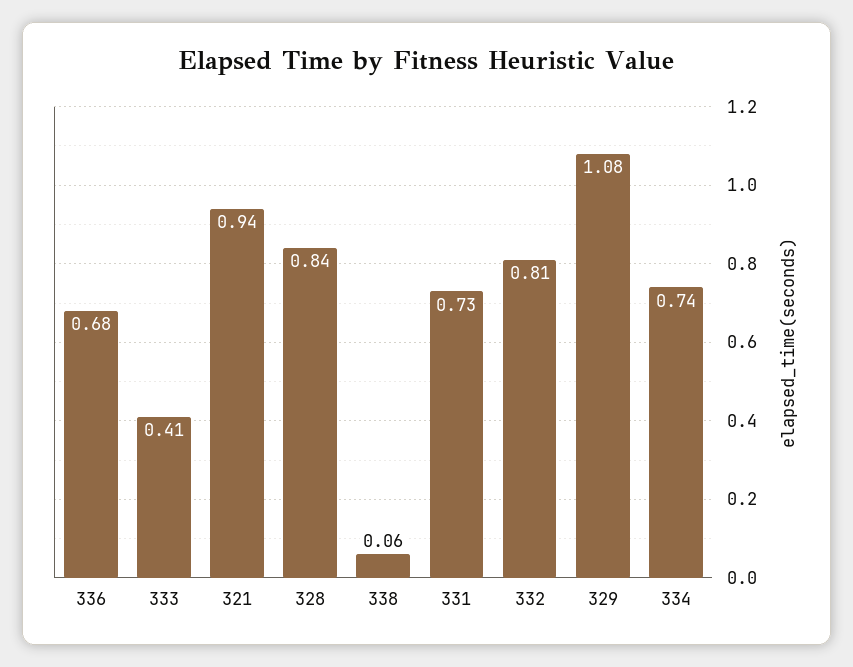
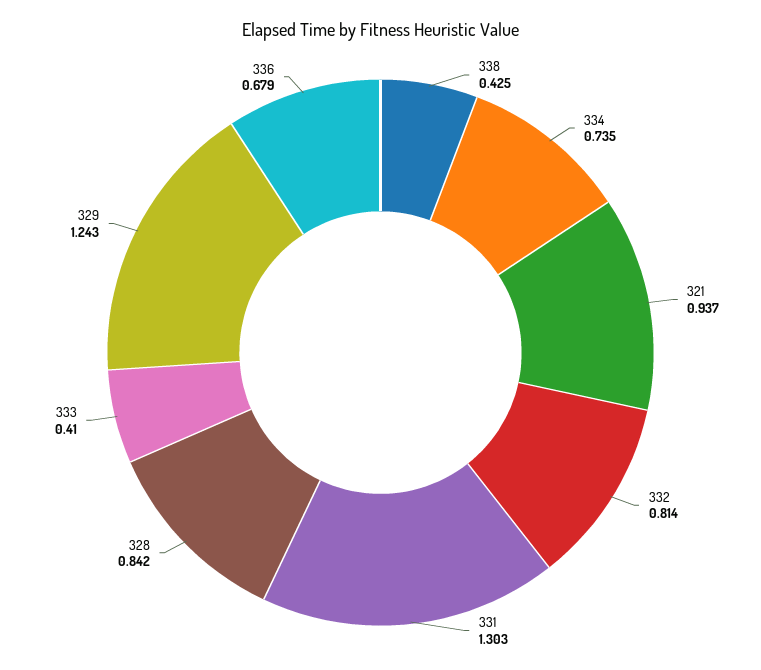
  {
    "336": 0.679,
    "333": 0.41,
    "321": 0.937,
    "328": 0.842,
-   "338": 0.06,
+   "338": 0.425,
-   "331": 0.73,
+   "331": 1.303,
    "332": 0.814,
-   "329": 1.08,
+   "329": 1.243,
    "334": 0.735
  }

